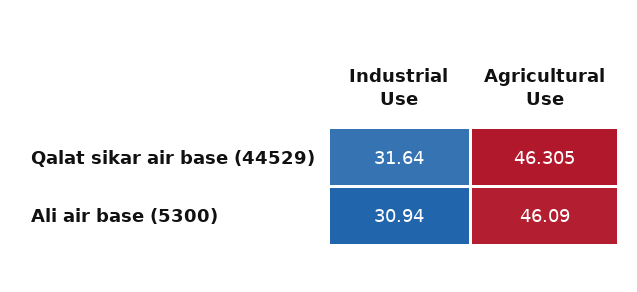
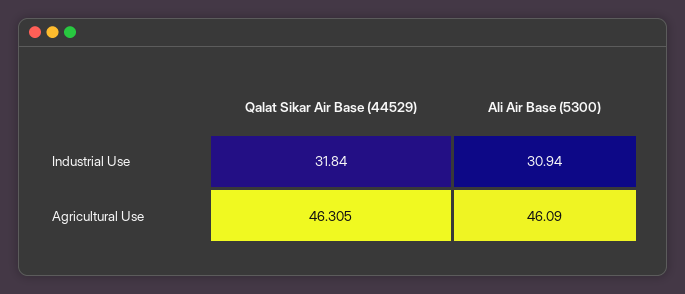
  {
    "Industrial Use": {
-     "Qalat sikar air base (44529)": 31.64,
+     "Qalat sikar air base (44529)": 31.84,
      "Ali air base (5300)": 30.94
    },
    "Agricultural Use": {
      "Qalat sikar air base (44529)": 46.305,
      "Ali air base (5300)": 46.09
    }
  }

